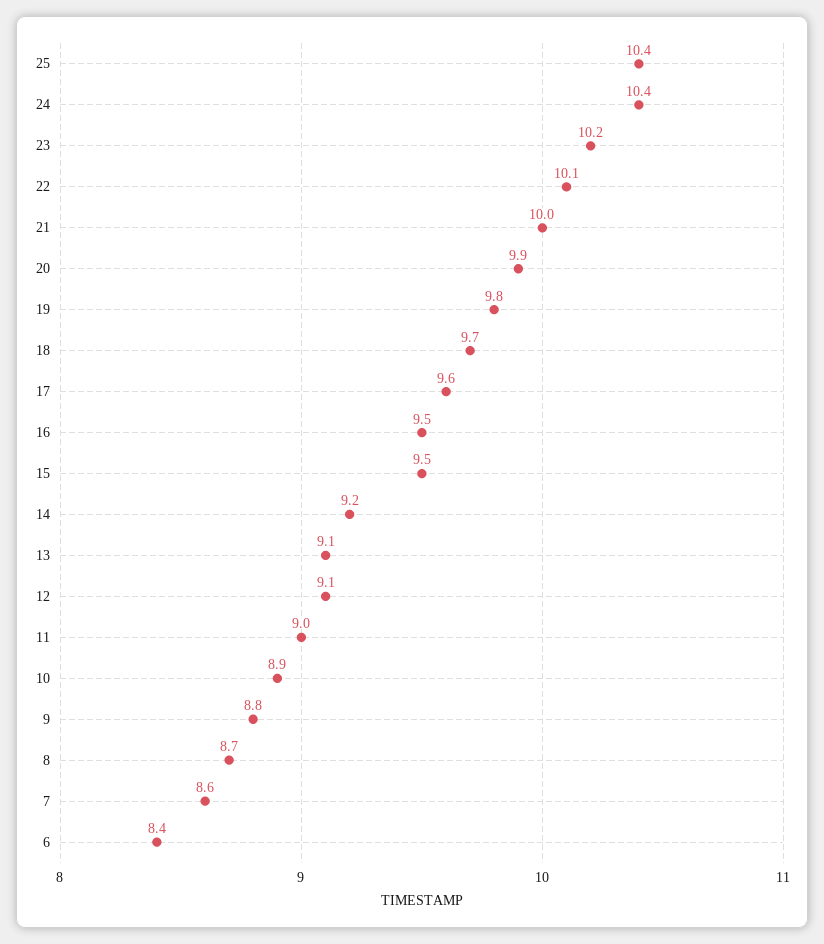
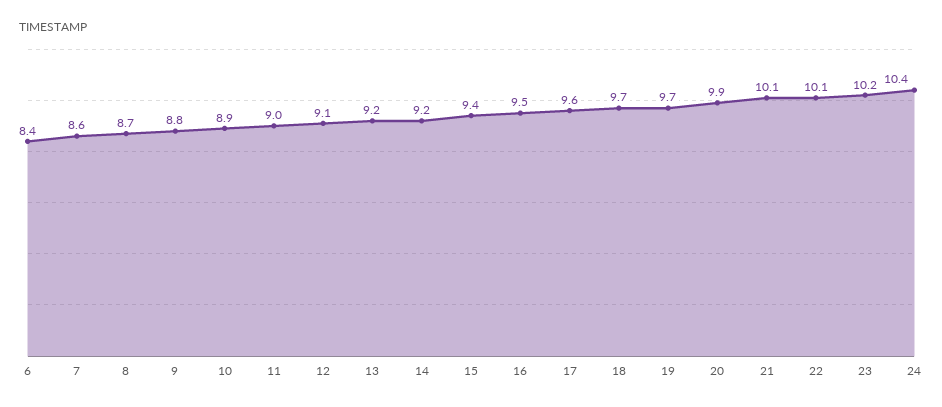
  {
-   "25": 10.4,
    "24": 10.4,
    "23": 10.2,
    "22": 10.1,
-   "21": 10,
+   "21": 10.1,
    "20": 9.9,
-   "19": 9.8,
+   "19": 9.7,
    "18": 9.7,
    "17": 9.6,
    "16": 9.5,
-   "15": 9.5,
+   "15": 9.4,
    "14": 9.2,
-   "13": 9.1,
+   "13": 9.2,
    "12": 9.1,
    "11": 9,
    "10": 8.9,
    "9": 8.8,
    "8": 8.7,
    "7": 8.6,
    "6": 8.4
  }

